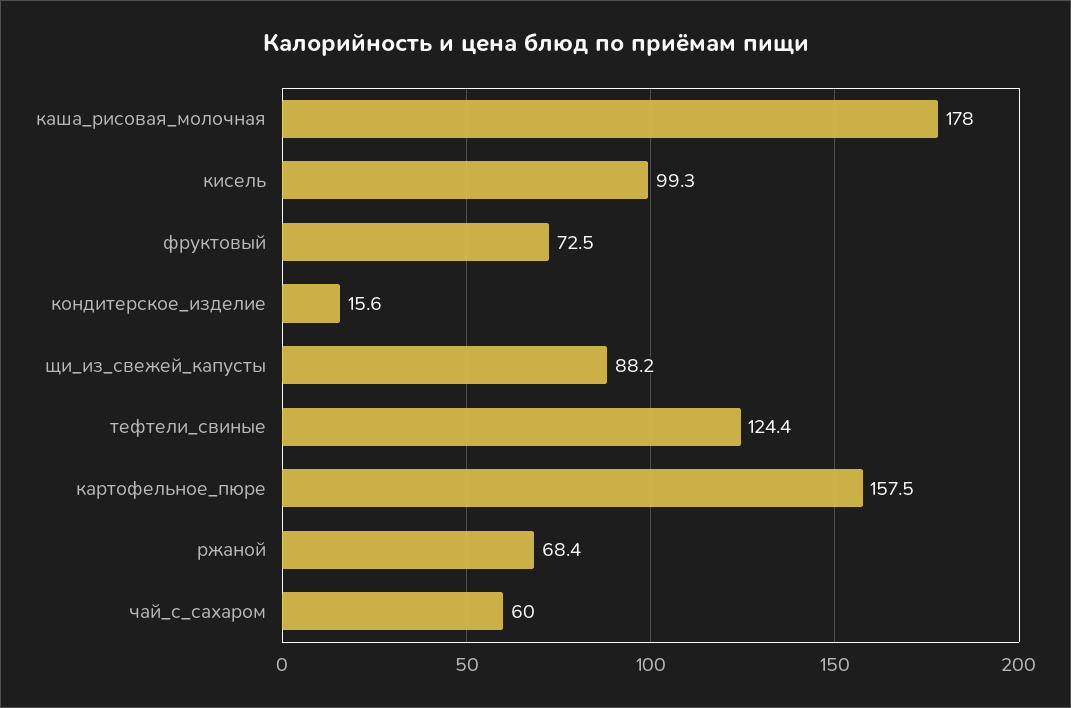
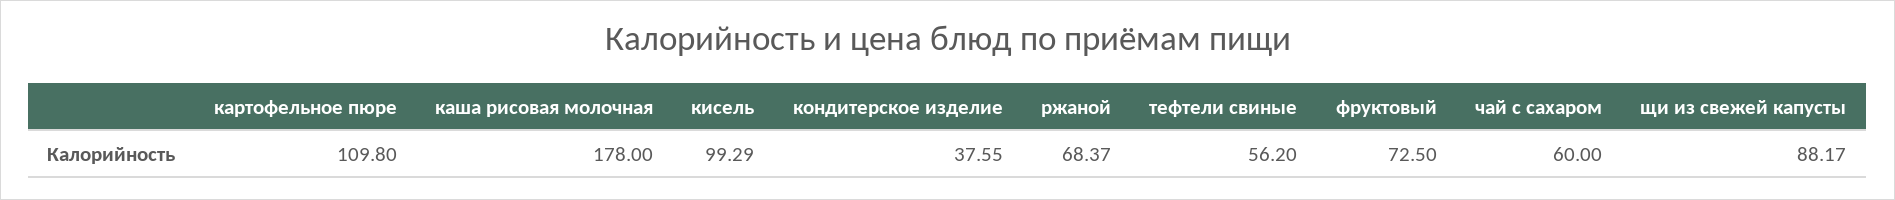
  {
    "каша_рисовая_молочная": 178,
    "кисель": 99.29,
    "фруктовый": 72.5,
-   "кондитерское_изделие": 15.6,
+   "кондитерское_изделие": 37.55,
    "щи_из_свежей_капусты": 88.17,
-   "тефтели_свиные": 124.4,
+   "тефтели_свиные": 56.2,
-   "картофельное_пюре": 157.5,
+   "картофельное_пюре": 109.8,
    "ржаной": 68.37,
    "чай_с_сахаром": 60
  }

